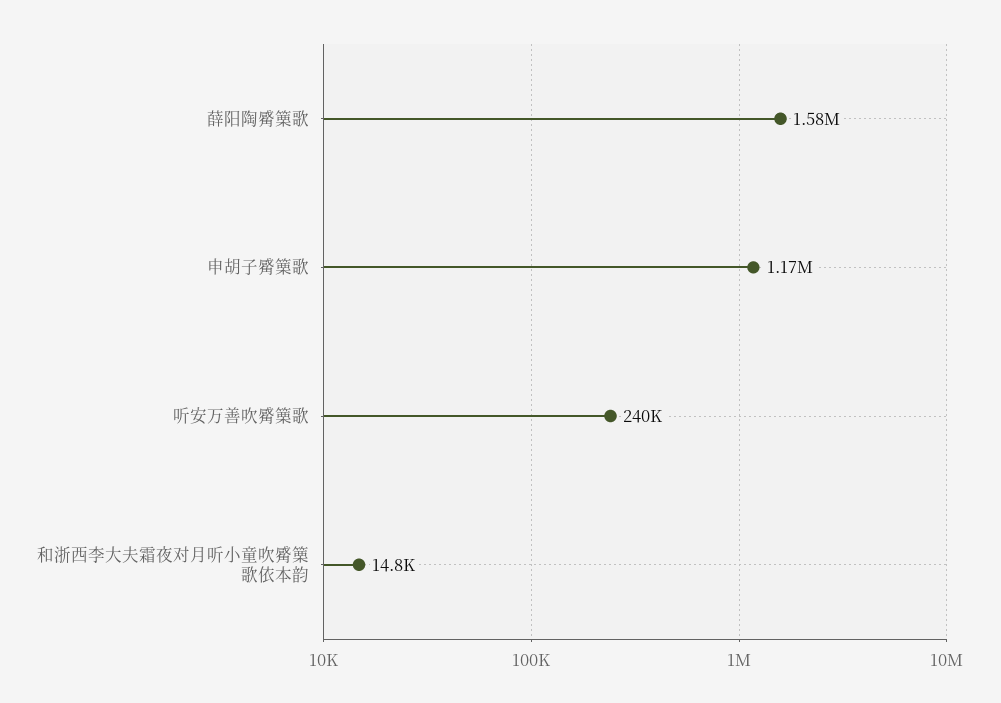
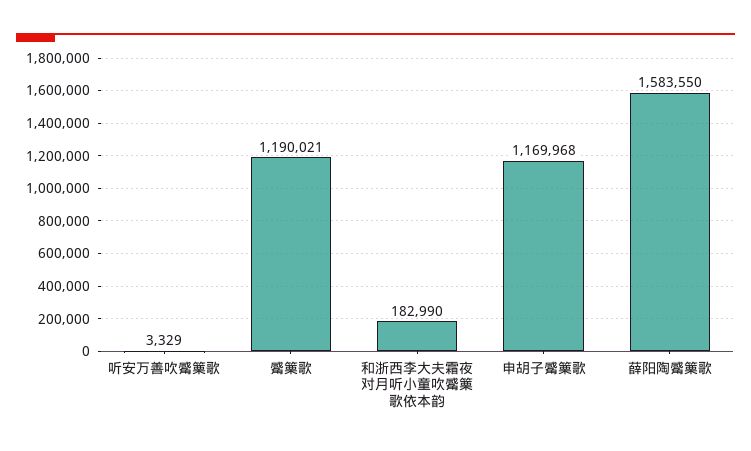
  {
    "薛阳陶觱篥歌": 1583550,
    "申胡子觱篥歌": 1169968,
-   "听安万善吹觱篥歌": 240000,
+   "听安万善吹觱篥歌": 3329,
-   "和浙西李大夫霜夜对月听小童吹觱篥歌依本韵": 14800
+   "和浙西李大夫霜夜对月听小童吹觱篥歌依本韵": 182990,
+   "觱篥歌": 1190021
  }

